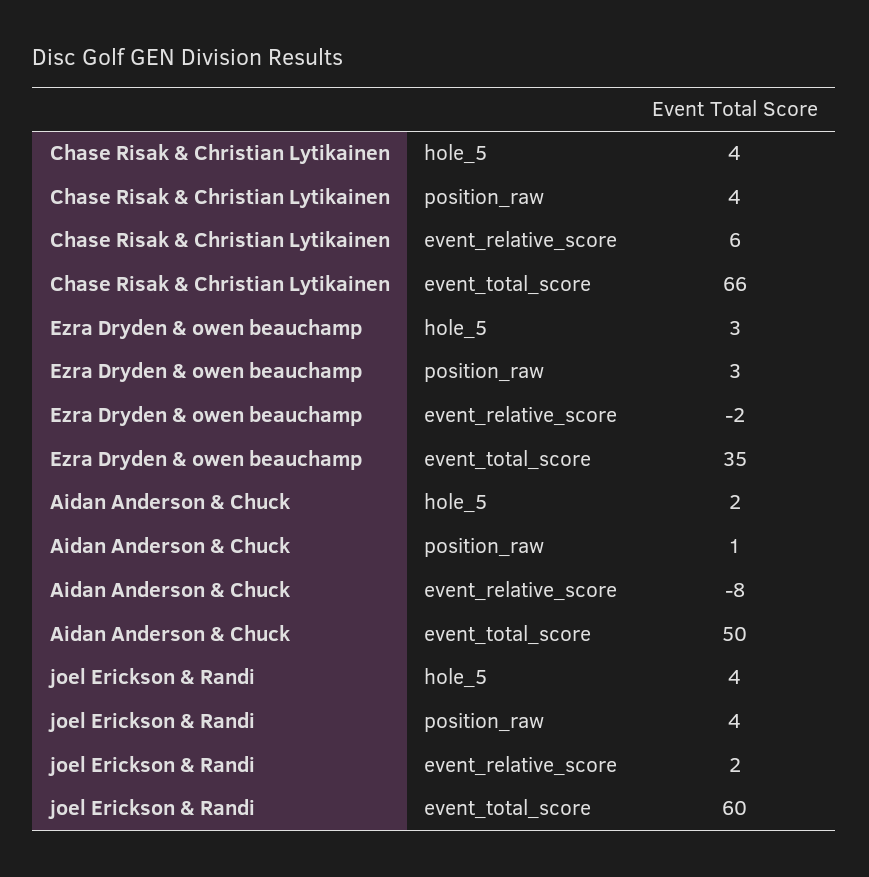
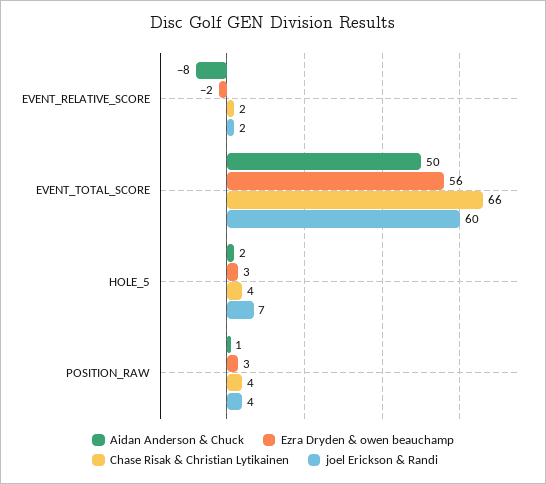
  {
    "Chase Risak & Christian Lytikainen": {
      "hole_5": 4,
      "position_raw": 4,
-     "event_relative_score": 6,
+     "event_relative_score": 2,
      "event_total_score": 66
    },
    "Ezra Dryden & owen beauchamp": {
      "hole_5": 3,
      "position_raw": 3,
      "event_relative_score": -2,
-     "event_total_score": 35
+     "event_total_score": 56
    },
    "Aidan Anderson & Chuck": {
      "hole_5": 2,
      "position_raw": 1,
      "event_relative_score": -8,
      "event_total_score": 50
    },
    "joel Erickson & Randi": {
-     "hole_5": 4,
+     "hole_5": 7,
      "position_raw": 4,
      "event_relative_score": 2,
      "event_total_score": 60
    }
  }

